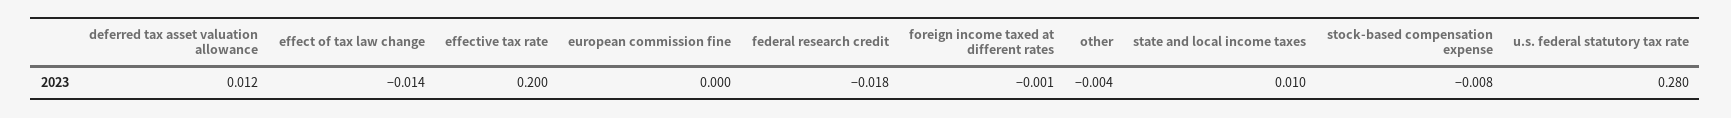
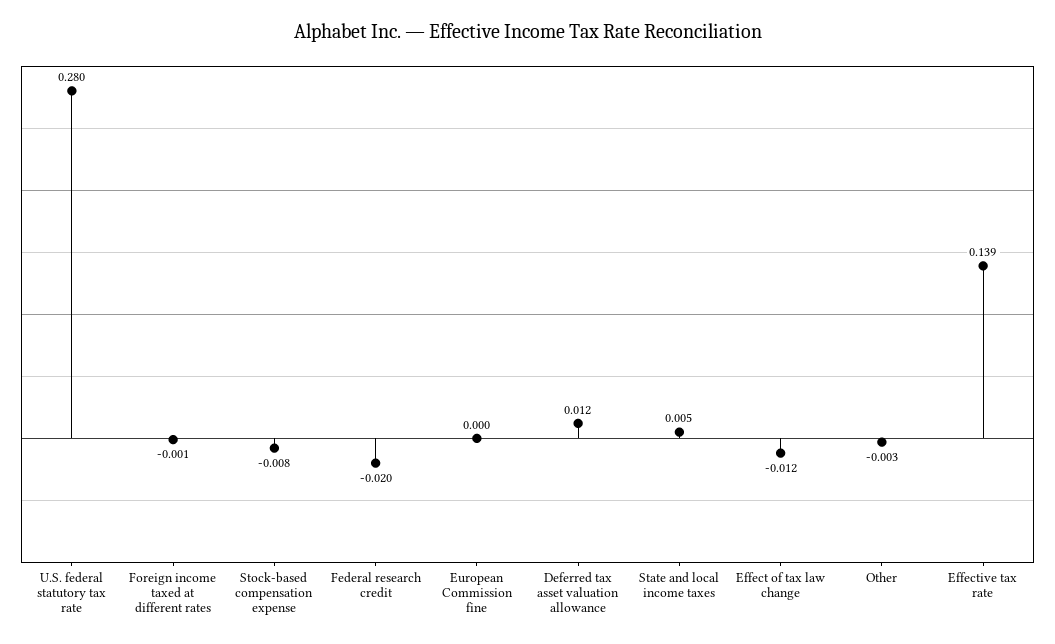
  {
    "deferred tax asset valuation allowance": 0.012,
-   "effect of tax law change": -0.014,
+   "effect of tax law change": -0.012,
-   "effective tax rate": 0.2,
+   "effective tax rate": 0.139,
    "european commission fine": 0,
-   "federal research credit": -0.018,
+   "federal research credit": -0.02,
    "foreign income taxed at different rates": -0.001,
-   "other": -0.004,
+   "other": -0.003,
-   "state and local income taxes": 0.01,
+   "state and local income taxes": 0.005,
    "stock-based compensation expense": -0.008,
    "u.s. federal statutory tax rate": 0.28
  }

